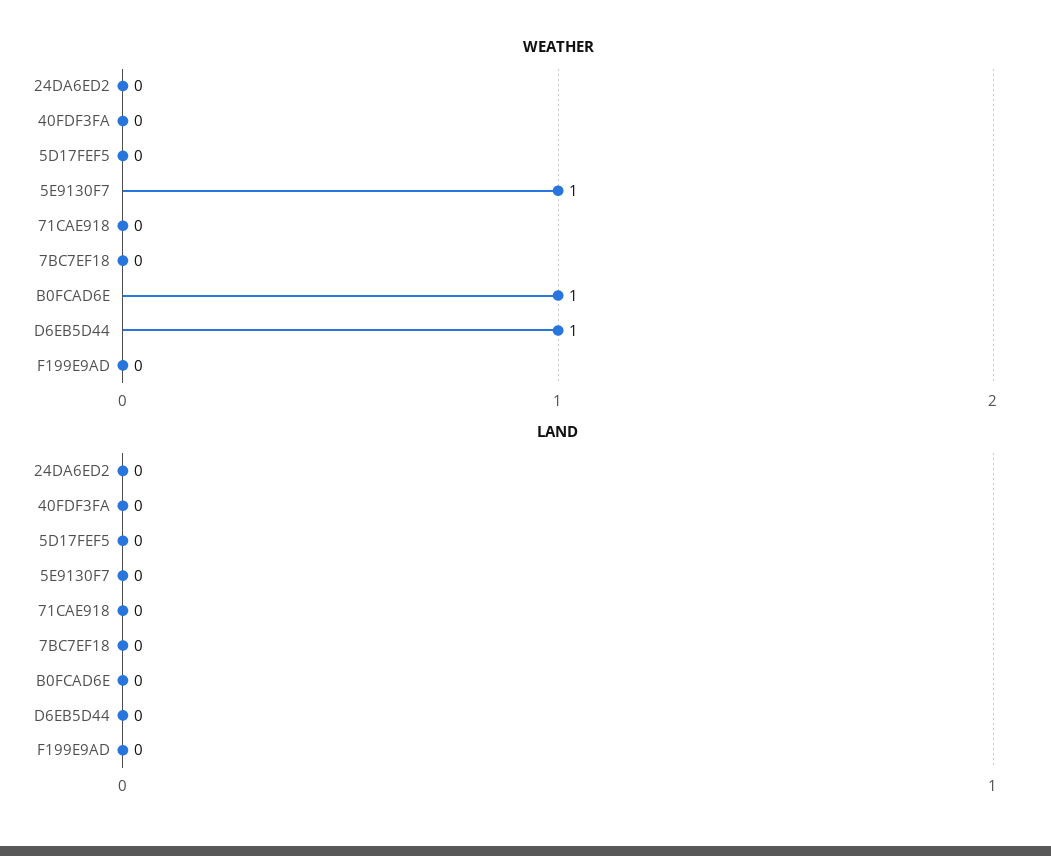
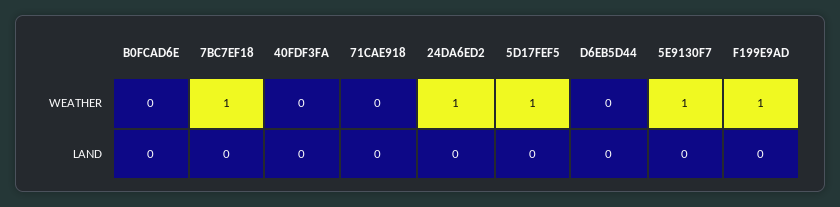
  {
    "WEATHER": {
-     "24DA6ED2": 0,
+     "24DA6ED2": 1,
      "40FDF3FA": 0,
-     "5D17FEF5": 0,
+     "5D17FEF5": 1,
      "5E9130F7": 1,
      "71CAE918": 0,
-     "7BC7EF18": 0,
+     "7BC7EF18": 1,
-     "B0FCAD6E": 1,
+     "B0FCAD6E": 0,
-     "D6EB5D44": 1,
+     "D6EB5D44": 0,
-     "F199E9AD": 0
+     "F199E9AD": 1
    },
    "LAND": {
      "24DA6ED2": 0,
      "40FDF3FA": 0,
      "5D17FEF5": 0,
      "5E9130F7": 0,
      "71CAE918": 0,
      "7BC7EF18": 0,
      "B0FCAD6E": 0,
      "D6EB5D44": 0,
      "F199E9AD": 0
    }
  }

